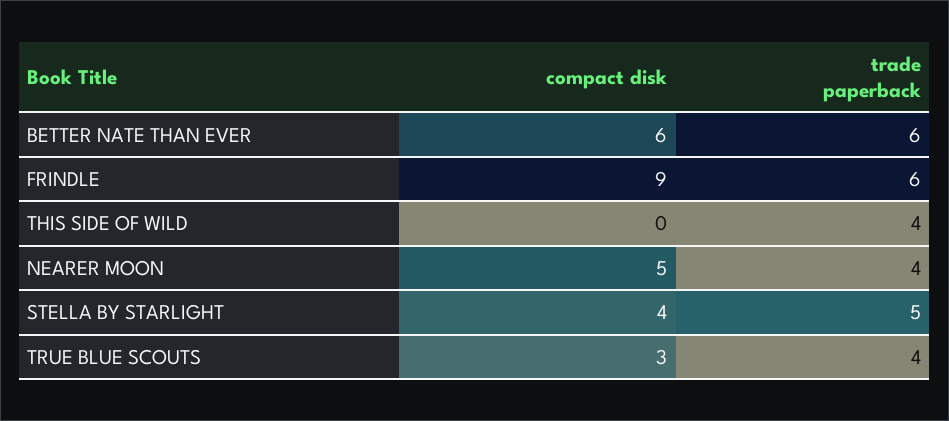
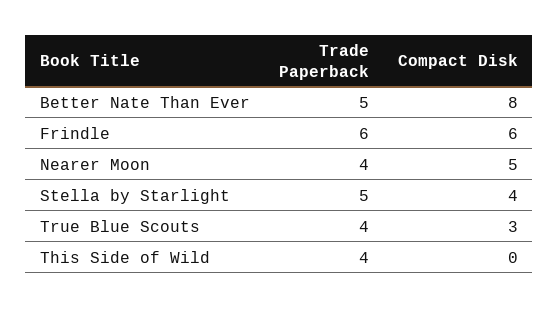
  {
    "compact disk": {
-     "BETTER NATE THAN EVER": 6,
+     "BETTER NATE THAN EVER": 8,
-     "FRINDLE": 9,
+     "FRINDLE": 6,
      "THIS SIDE OF WILD": 0,
      "NEARER MOON": 5,
      "STELLA BY STARLIGHT": 4,
      "TRUE BLUE SCOUTS": 3
    },
    "trade paperback": {
-     "BETTER NATE THAN EVER": 6,
+     "BETTER NATE THAN EVER": 5,
      "FRINDLE": 6,
      "THIS SIDE OF WILD": 4,
      "NEARER MOON": 4,
      "STELLA BY STARLIGHT": 5,
      "TRUE BLUE SCOUTS": 4
    }
  }

